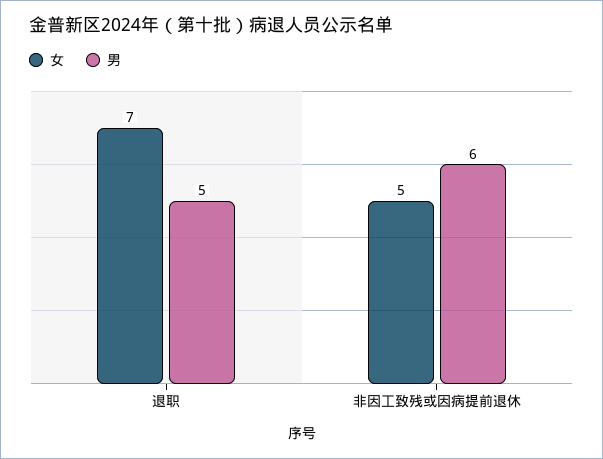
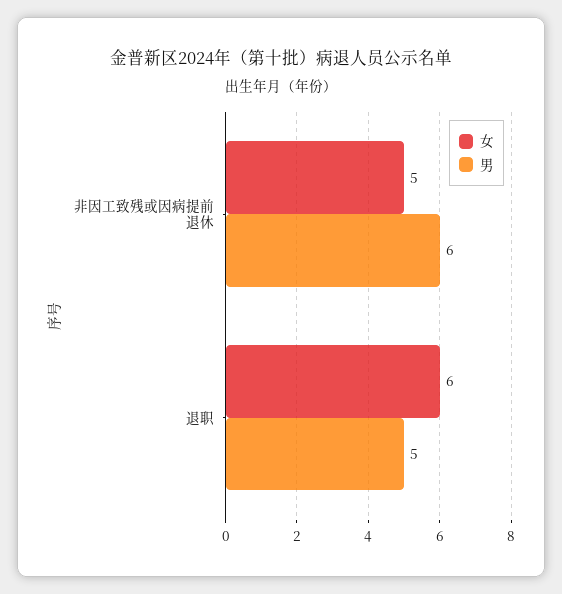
  {
    "女": {
-     "退职": 7,
+     "退职": 6,
      "非因工致残或因病提前退休": 5
    },
    "男": {
      "退职": 5,
      "非因工致残或因病提前退休": 6
    }
  }

